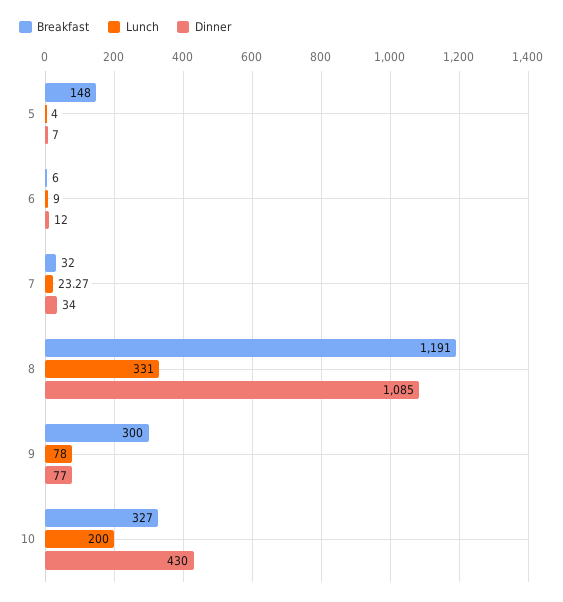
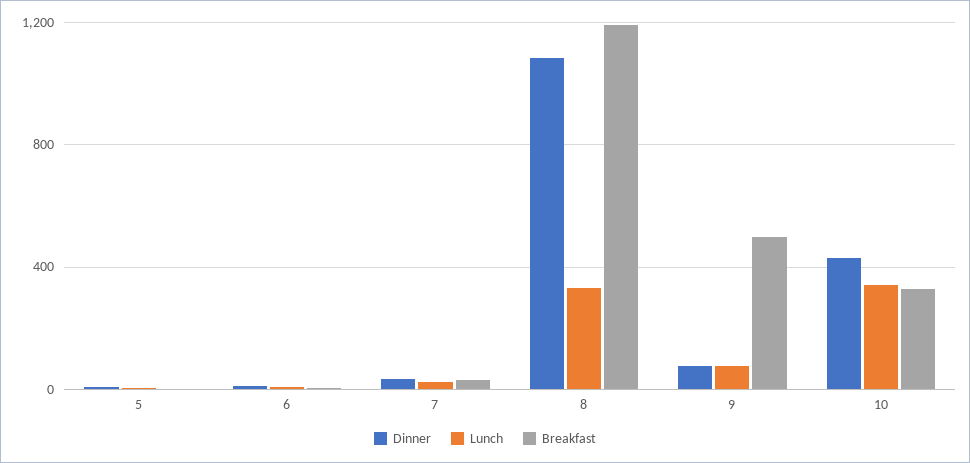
  {
    "Breakfast": {
-     "5": 148,
+     "5": 0,
      "6": 6,
      "7": 32,
      "8": 1191,
-     "9": 300,
+     "9": 500,
      "10": 327
    },
    "Lunch": {
      "5": 4,
      "6": 9,
      "7": 23.27,
      "8": 331,
      "9": 78,
-     "10": 200
+     "10": 350
    },
    "Dinner": {
      "5": 7,
      "6": 12,
      "7": 34,
      "8": 1085,
      "9": 77,
      "10": 430
    }
  }

